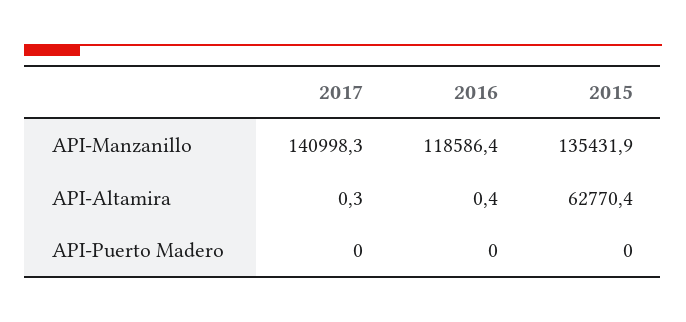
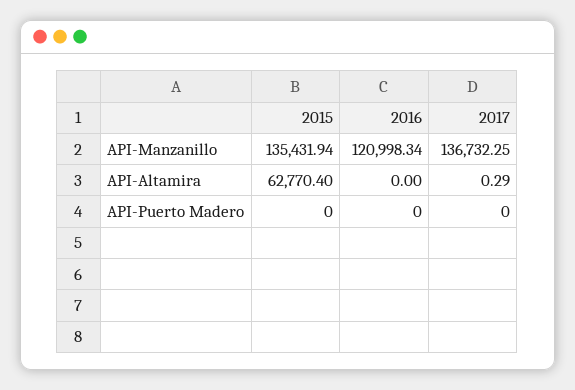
  {
    "2017": {
-     "API-Manzanillo": 140998.3,
+     "API-Manzanillo": 136732.25,
      "API-Altamira": 0.29,
      "API-Puerto Madero": 0
    },
    "2016": {
-     "API-Manzanillo": 118586.4,
+     "API-Manzanillo": 120998.34,
-     "API-Altamira": 0.4,
+     "API-Altamira": 0,
      "API-Puerto Madero": 0
    },
    "2015": {
      "API-Manzanillo": 135431.94,
      "API-Altamira": 62770.4,
      "API-Puerto Madero": 0
    }
  }

